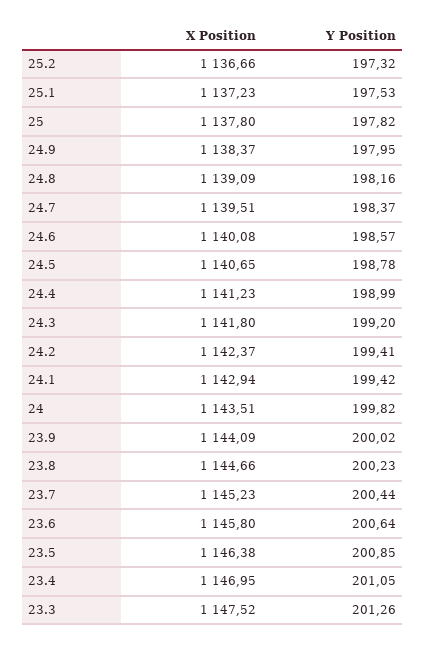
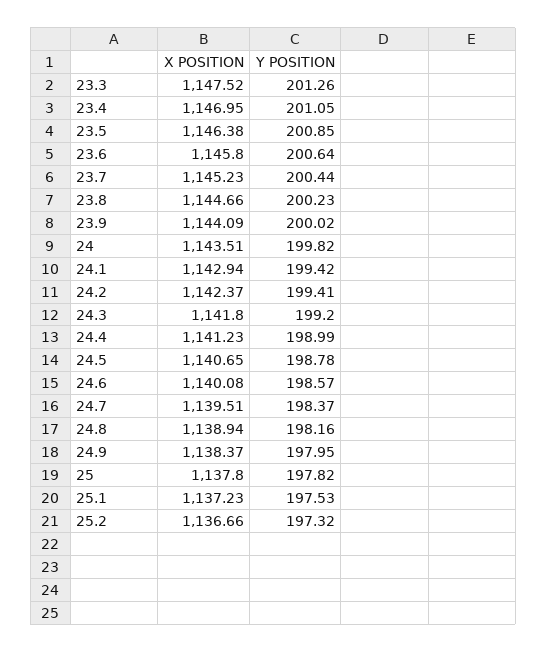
  {
    "X Position": {
      "25.2": 1136.66,
      "25.1": 1137.23,
      "25": 1137.8,
      "24.9": 1138.37,
-     "24.8": 1139.09,
+     "24.8": 1138.94,
      "24.7": 1139.51,
      "24.6": 1140.08,
      "24.5": 1140.65,
      "24.4": 1141.23,
      "24.3": 1141.8,
      "24.2": 1142.37,
      "24.1": 1142.94,
      "24": 1143.51,
      "23.9": 1144.09,
      "23.8": 1144.66,
      "23.7": 1145.23,
      "23.6": 1145.8,
      "23.5": 1146.38,
      "23.4": 1146.95,
      "23.3": 1147.52
    },
    "Y Position": {
      "25.2": 197.32,
      "25.1": 197.53,
      "25": 197.82,
      "24.9": 197.95,
      "24.8": 198.16,
      "24.7": 198.37,
      "24.6": 198.57,
      "24.5": 198.78,
      "24.4": 198.99,
      "24.3": 199.2,
      "24.2": 199.41,
      "24.1": 199.42,
      "24": 199.82,
      "23.9": 200.02,
      "23.8": 200.23,
      "23.7": 200.44,
      "23.6": 200.64,
      "23.5": 200.85,
      "23.4": 201.05,
      "23.3": 201.26
    }
  }

